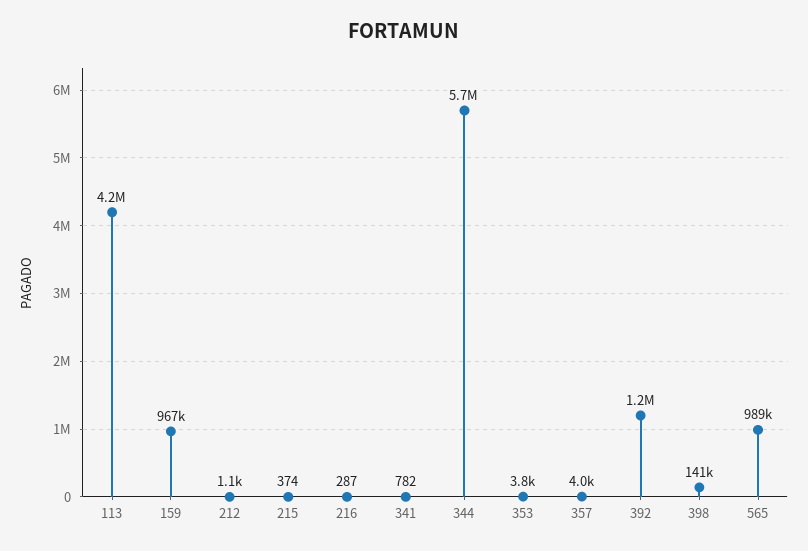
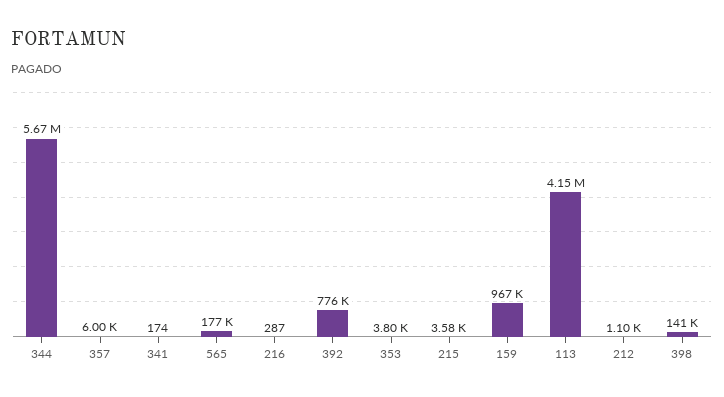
  {
    "113": 4150000,
    "159": 967000,
    "212": 1100,
-   "215": 374,
+   "215": 3580,
    "216": 287,
-   "341": 782,
+   "341": 174,
    "344": 5670000,
    "353": 3800,
-   "357": 4000,
+   "357": 6000,
-   "392": 1200000,
+   "392": 776000,
    "398": 141000,
-   "565": 989000
+   "565": 177000
  }

